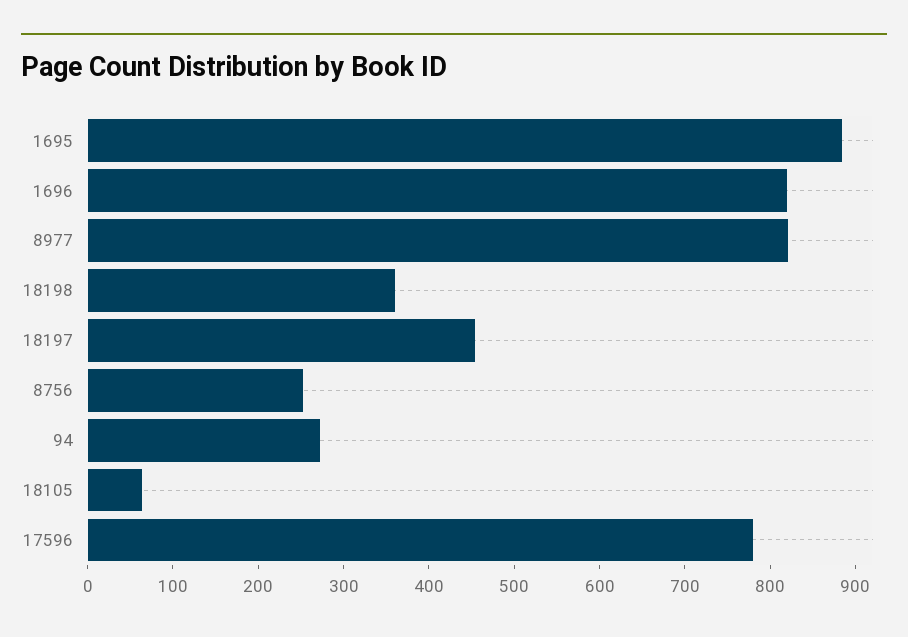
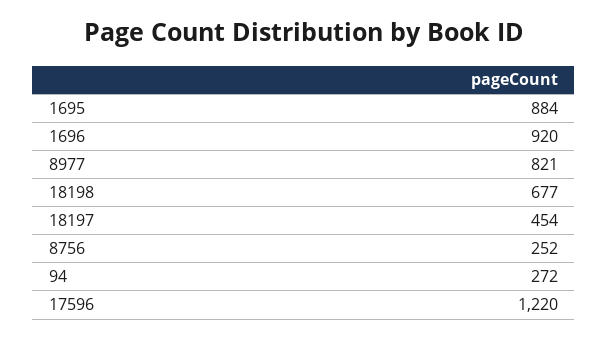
  {
    "1695": 884,
-   "1696": 820,
+   "1696": 920,
    "8977": 821,
-   "18198": 360,
+   "18198": 677,
    "18197": 454,
    "8756": 252,
    "94": 272,
-   "18105": 60,
-   "17596": 780
+   "17596": 1220
  }

